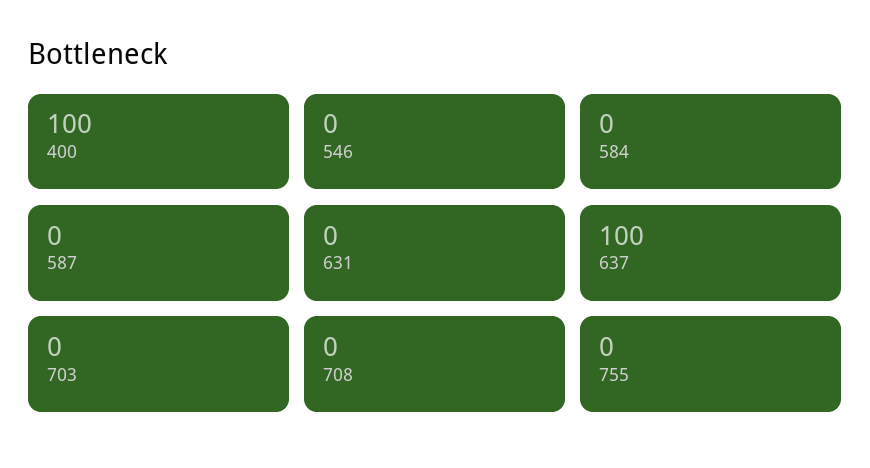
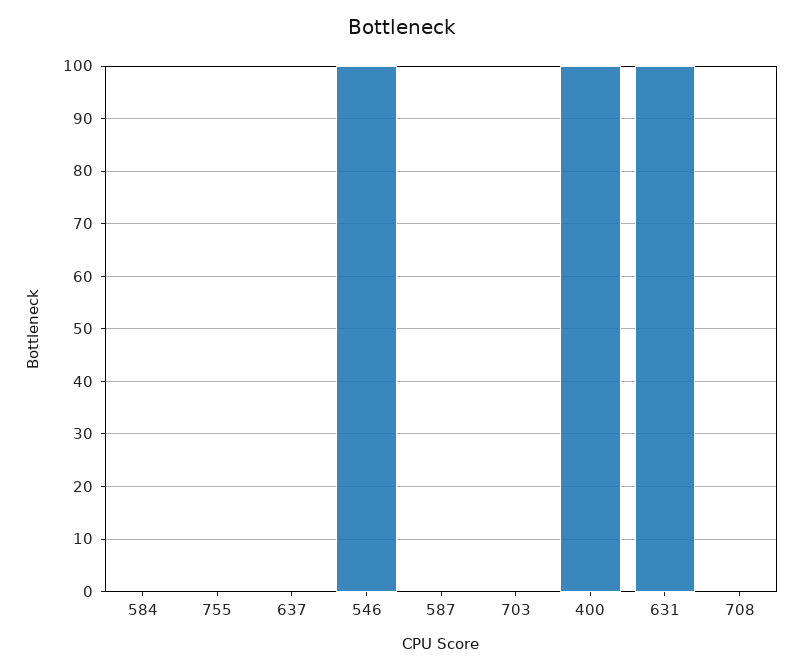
  {
    "400": 100,
-   "546": 0,
+   "546": 100,
    "584": 0,
    "587": 0,
-   "631": 0,
+   "631": 100,
-   "637": 100,
+   "637": 0,
    "703": 0,
    "708": 0,
    "755": 0
  }

